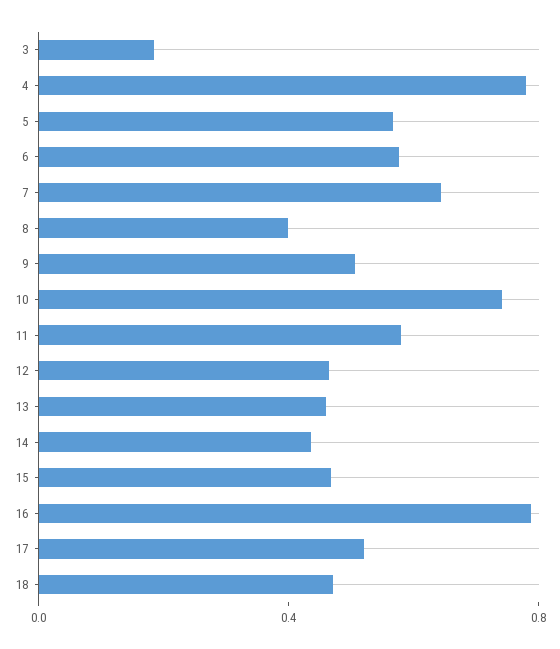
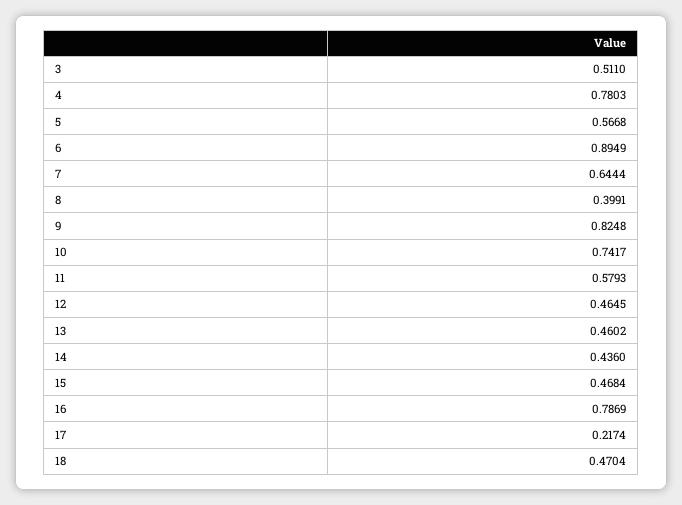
  {
-   "3": 0.2,
+   "3": 0.511,
    "4": 0.7803,
    "5": 0.5668,
-   "6": 0.6,
+   "6": 0.8949,
    "7": 0.6444,
    "8": 0.3991,
-   "9": 0.5,
+   "9": 0.8248,
    "10": 0.7417,
    "11": 0.5793,
    "12": 0.4645,
    "13": 0.4602,
    "14": 0.436,
    "15": 0.4684,
    "16": 0.7869,
-   "17": 0.5,
+   "17": 0.2174,
    "18": 0.4704
  }

